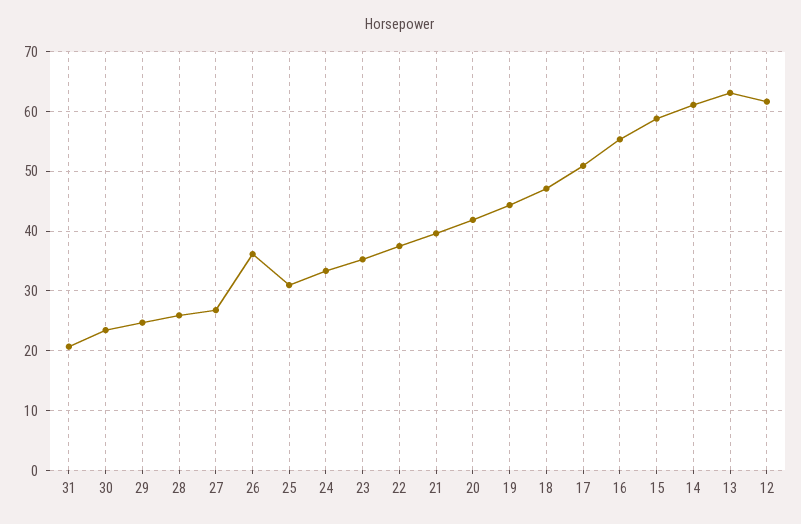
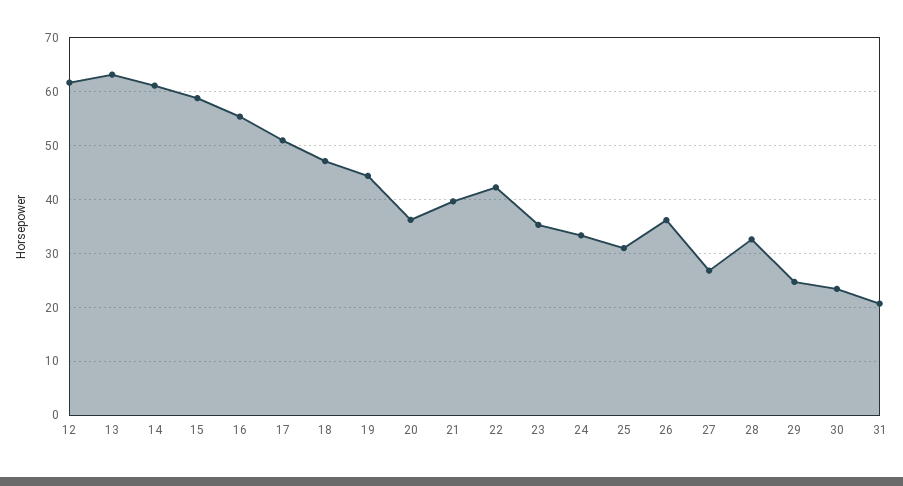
  {
    "31": 20,
    "30": 24,
    "29": 24,
-   "28": 26,
+   "28": 32,
    "27": 26,
    "26": 36,
    "25": 30,
    "24": 34,
    "23": 36,
-   "22": 38,
+   "22": 42,
    "21": 40,
-   "20": 42,
+   "20": 36,
    "19": 44,
    "18": 48,
    "17": 50,
    "16": 56,
    "15": 58,
    "14": 62,
    "13": 64,
    "12": 62
  }

